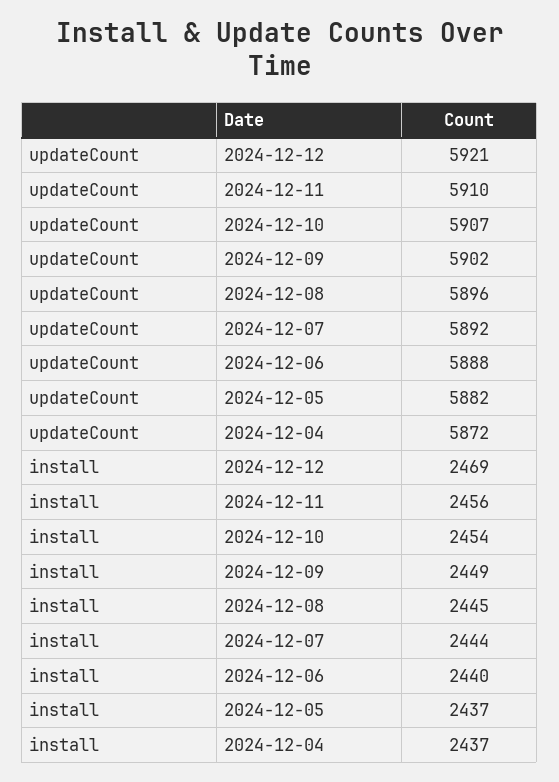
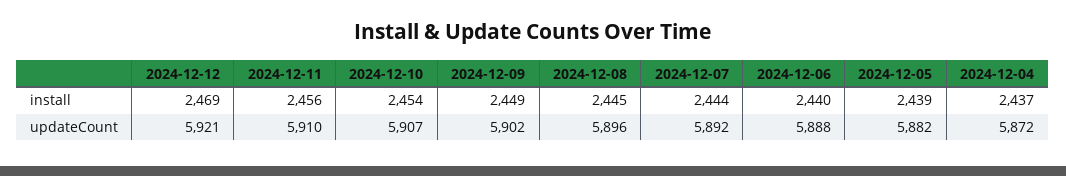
  {
    "updateCount": {
      "2024-12-12": 5921,
      "2024-12-11": 5910,
      "2024-12-10": 5907,
      "2024-12-09": 5902,
      "2024-12-08": 5896,
      "2024-12-07": 5892,
      "2024-12-06": 5888,
      "2024-12-05": 5882,
      "2024-12-04": 5872
    },
    "install": {
      "2024-12-12": 2469,
      "2024-12-11": 2456,
      "2024-12-10": 2454,
      "2024-12-09": 2449,
      "2024-12-08": 2445,
      "2024-12-07": 2444,
      "2024-12-06": 2440,
-     "2024-12-05": 2437,
+     "2024-12-05": 2439,
      "2024-12-04": 2437
    }
  }

